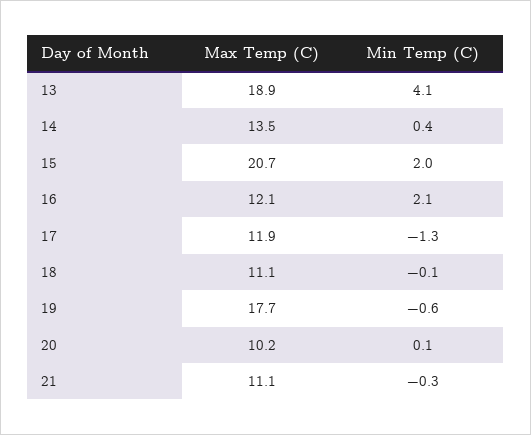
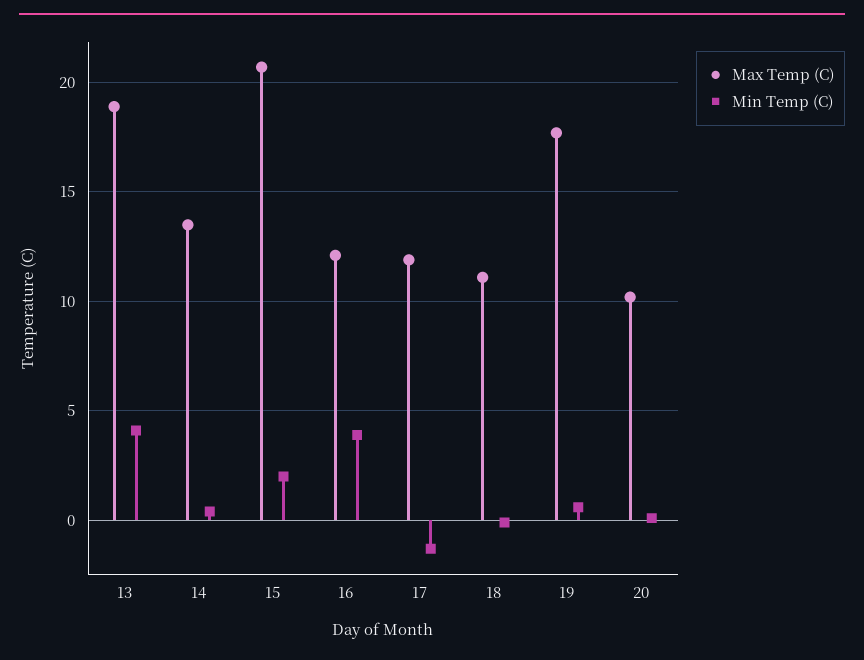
  {
    "Max Temp (C)": {
      "13": 18.9,
      "14": 13.5,
      "15": 20.7,
      "16": 12.1,
      "17": 11.9,
      "18": 11.1,
      "19": 17.7,
-     "20": 10.2,
+     "20": 10.2
-     "21": 11.1
    },
    "Min Temp (C)": {
      "13": 4.1,
      "14": 0.4,
      "15": 2,
-     "16": 2.1,
+     "16": 4,
      "17": -1.3,
      "18": -0.1,
-     "19": -0.6,
+     "19": 0.5,
-     "20": 0.1,
+     "20": 0.1
-     "21": -0.3
    }
  }

